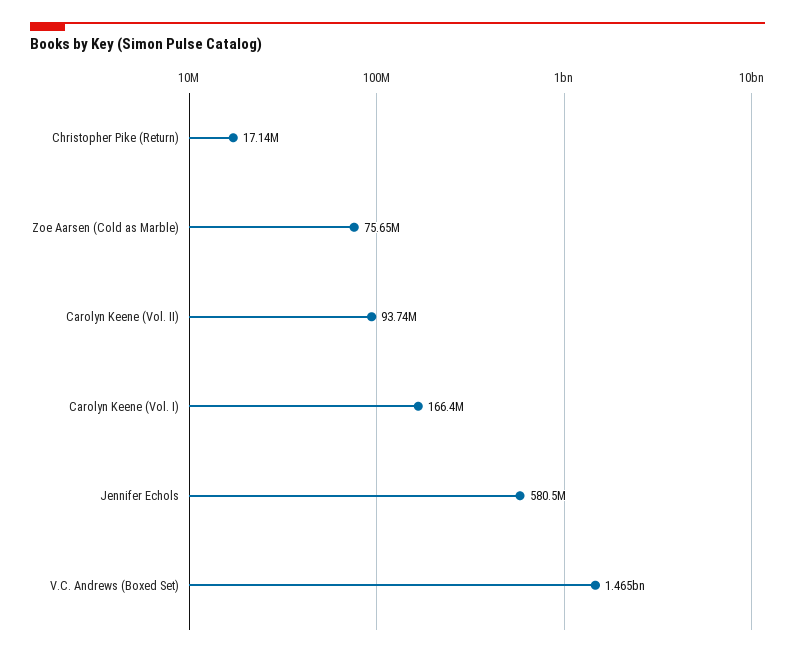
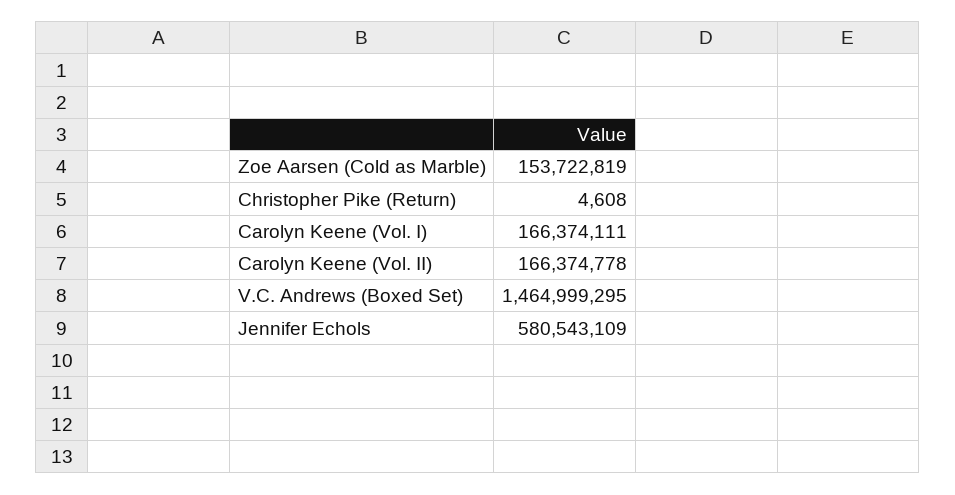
  {
-   "Christopher Pike (Return)": 17140000,
+   "Christopher Pike (Return)": 4608,
-   "Zoe Aarsen (Cold as Marble)": 75650000,
+   "Zoe Aarsen (Cold as Marble)": 153722819,
-   "Carolyn Keene (Vol. II)": 93740000,
+   "Carolyn Keene (Vol. II)": 166374778,
    "Carolyn Keene (Vol. I)": 166374111,
    "Jennifer Echols": 580543109,
    "V.C. Andrews (Boxed Set)": 1464999295
  }

